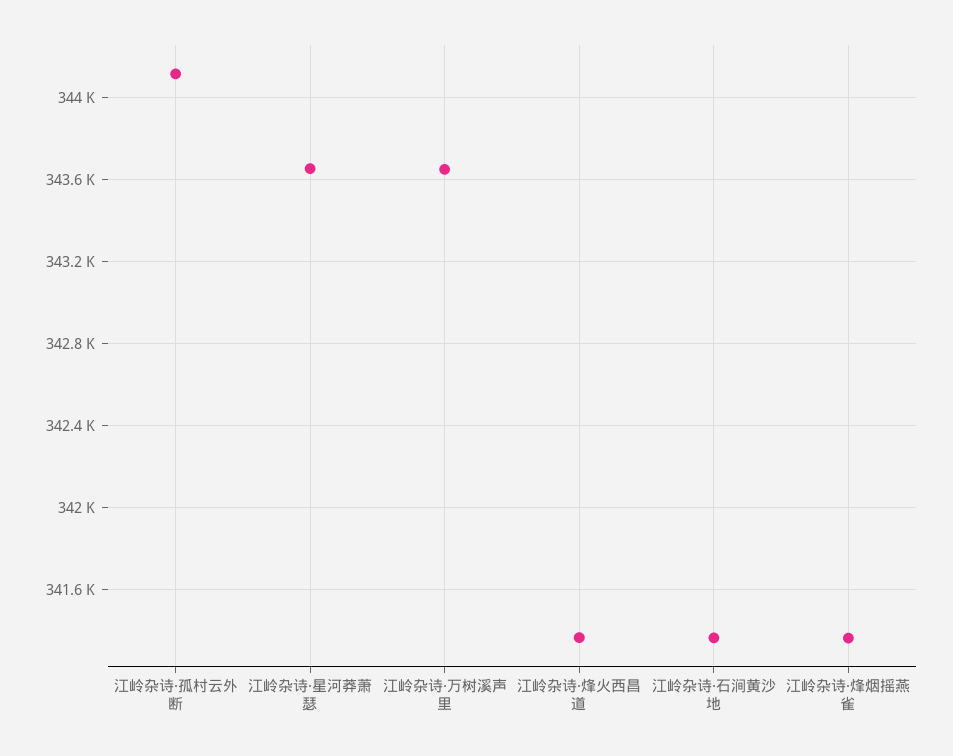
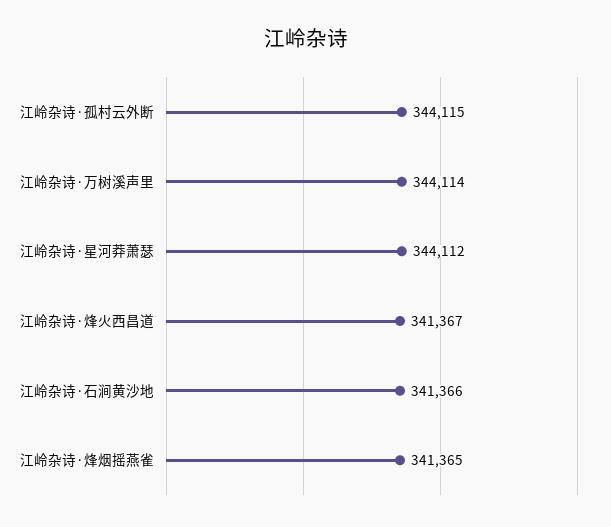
  {
    "江岭杂诗·孤村云外断": 344115,
-   "江岭杂诗·星河莽萧瑟": 343650,
+   "江岭杂诗·星河莽萧瑟": 344112,
-   "江岭杂诗·万树溪声里": 343650,
+   "江岭杂诗·万树溪声里": 344114,
    "江岭杂诗·烽火西昌道": 341367,
    "江岭杂诗·石涧黄沙地": 341366,
    "江岭杂诗·烽烟摇燕雀": 341365
  }

